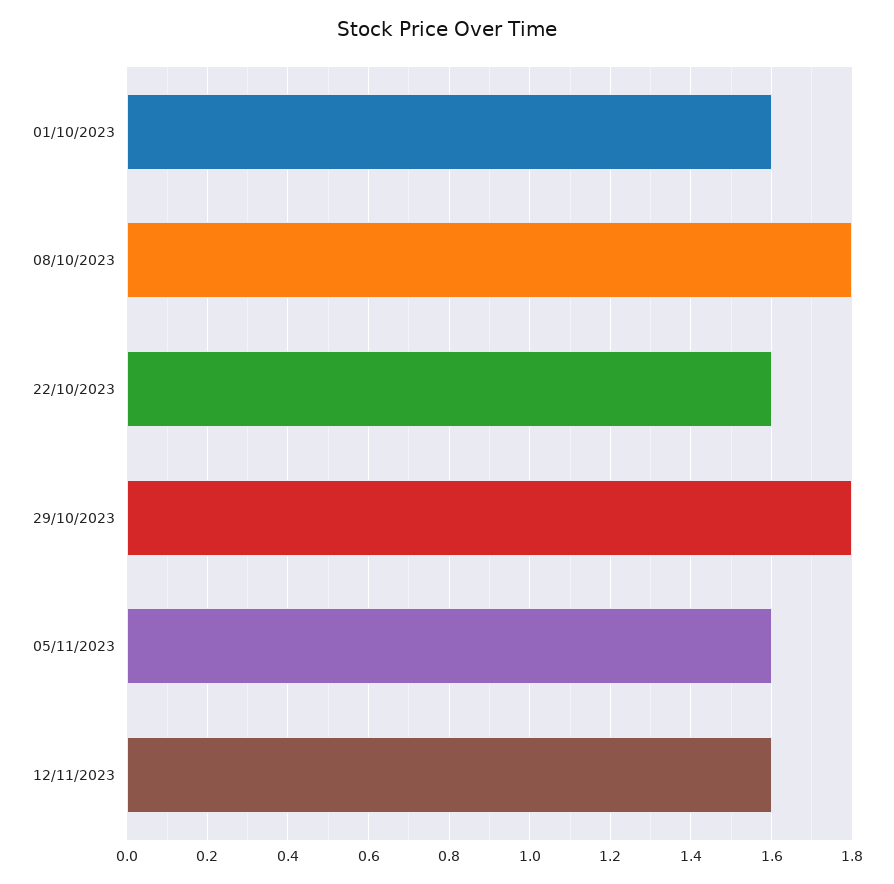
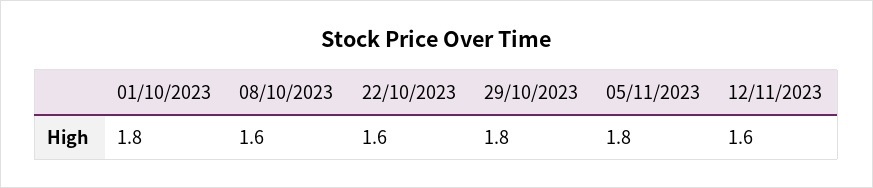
  {
-   "01/10/2023": 1.6,
+   "01/10/2023": 1.8,
-   "08/10/2023": 1.8,
+   "08/10/2023": 1.6,
    "22/10/2023": 1.6,
    "29/10/2023": 1.8,
-   "05/11/2023": 1.6,
+   "05/11/2023": 1.8,
    "12/11/2023": 1.6
  }

